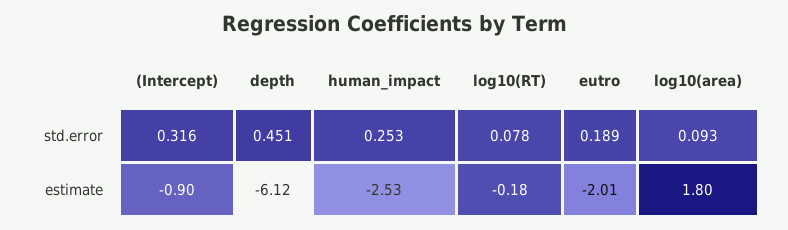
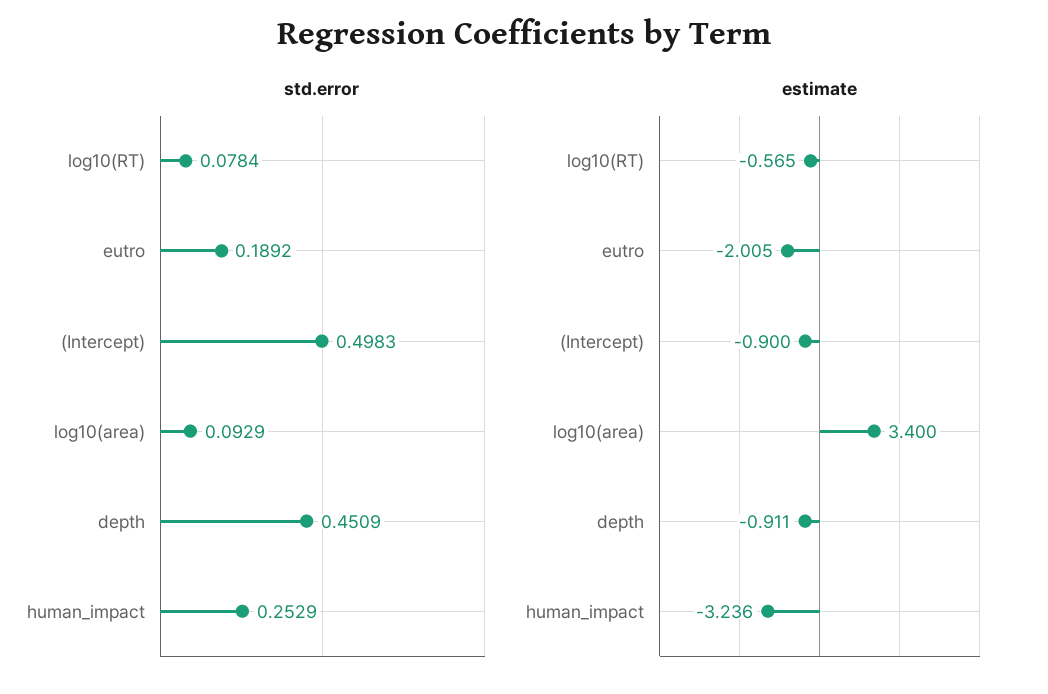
  {
    "std.error": {
-     "(Intercept)": 0.316,
+     "(Intercept)": 0.4983,
      "depth": 0.4509,
      "human_impact": 0.2529,
      "log10(RT)": 0.0784,
      "eutro": 0.1892,
      "log10(area)": 0.0929
    },
    "estimate": {
      "(Intercept)": -0.9,
-     "depth": -6.12,
+     "depth": -0.911,
-     "human_impact": -2.53,
+     "human_impact": -3.236,
-     "log10(RT)": -0.18,
+     "log10(RT)": -0.565,
      "eutro": -2.005,
-     "log10(area)": 1.8
+     "log10(area)": 3.4
    }
  }

